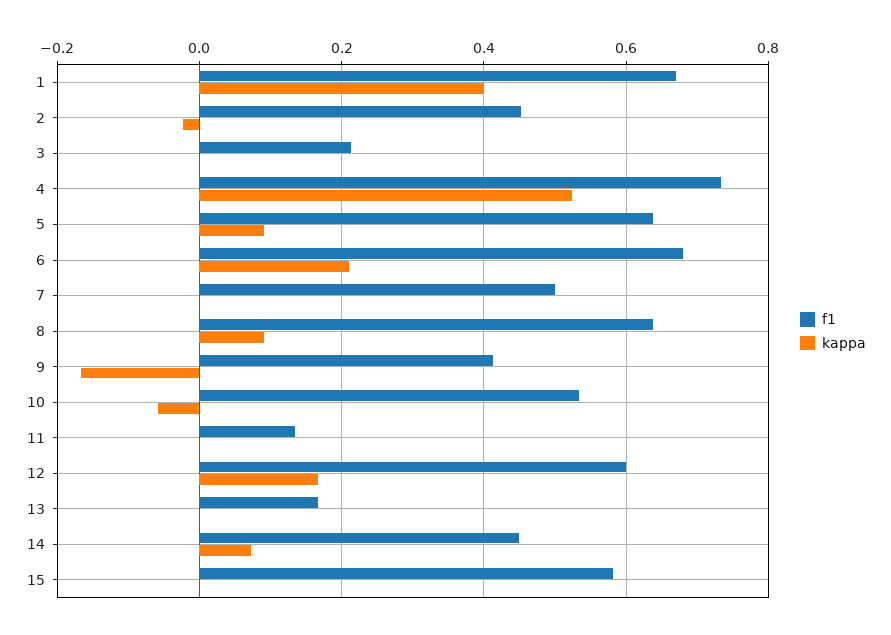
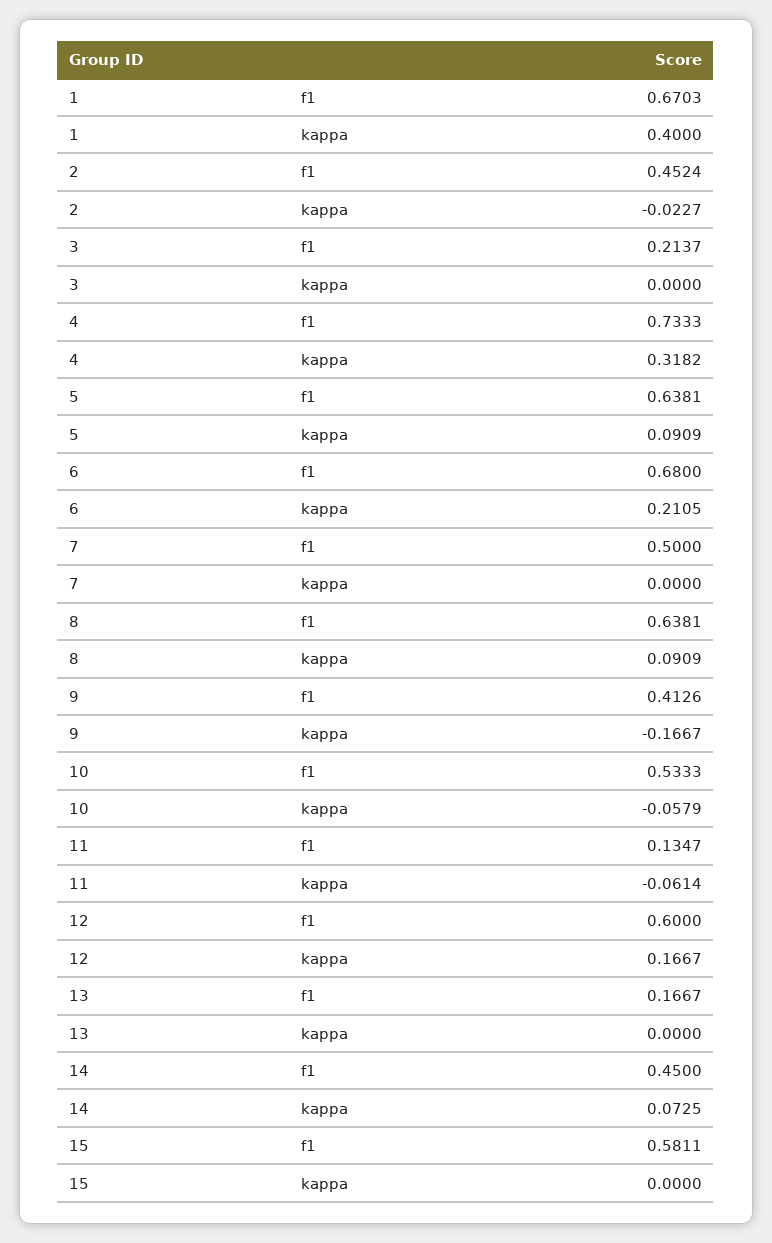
  {
    "f1": {
      "1": 0.6703,
      "2": 0.4524,
      "3": 0.2137,
      "4": 0.7333,
      "5": 0.6381,
      "6": 0.68,
      "7": 0.5,
      "8": 0.6381,
      "9": 0.4126,
      "10": 0.5333,
      "11": 0.1347,
      "12": 0.6,
      "13": 0.1667,
      "14": 0.45,
      "15": 0.5811
    },
    "kappa": {
      "1": 0.4,
      "2": -0.0227,
      "3": 0,
-     "4": 0.52,
+     "4": 0.3182,
      "5": 0.0909,
      "6": 0.2105,
      "7": 0,
      "8": 0.0909,
      "9": -0.1667,
      "10": -0.0579,
-     "11": 0,
+     "11": -0.0614,
      "12": 0.1667,
      "13": 0,
      "14": 0.0725,
      "15": 0
    }
  }

